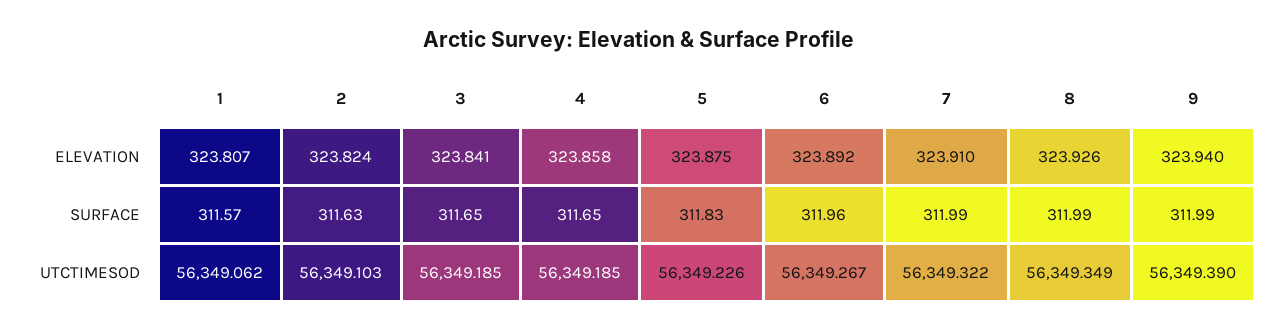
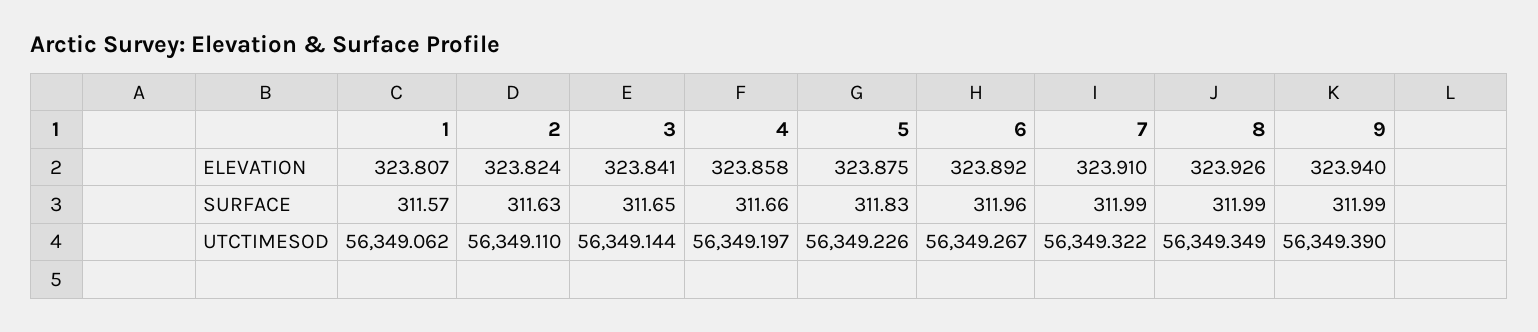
  {
    "1": {
      "ELEVATION": 323.807,
      "SURFACE": 311.57,
      "UTCTIMESOD": 56349.062
    },
    "2": {
      "ELEVATION": 323.824,
      "SURFACE": 311.63,
-     "UTCTIMESOD": 56349.103
+     "UTCTIMESOD": 56349.11
    },
    "3": {
      "ELEVATION": 323.841,
      "SURFACE": 311.65,
-     "UTCTIMESOD": 56349.185
+     "UTCTIMESOD": 56349.144
    },
    "4": {
      "ELEVATION": 323.858,
-     "SURFACE": 311.65,
+     "SURFACE": 311.66,
-     "UTCTIMESOD": 56349.185
+     "UTCTIMESOD": 56349.197
    },
    "5": {
      "ELEVATION": 323.875,
      "SURFACE": 311.83,
      "UTCTIMESOD": 56349.226
    },
    "6": {
      "ELEVATION": 323.892,
      "SURFACE": 311.96,
      "UTCTIMESOD": 56349.267
    },
    "7": {
      "ELEVATION": 323.91,
      "SURFACE": 311.99,
      "UTCTIMESOD": 56349.322
    },
    "8": {
      "ELEVATION": 323.926,
      "SURFACE": 311.99,
      "UTCTIMESOD": 56349.349
    },
    "9": {
      "ELEVATION": 323.94,
      "SURFACE": 311.99,
      "UTCTIMESOD": 56349.39
    }
  }

